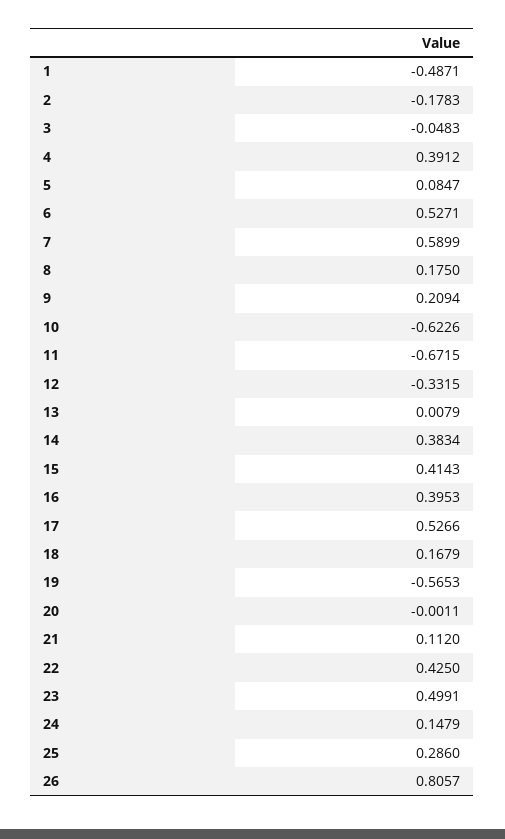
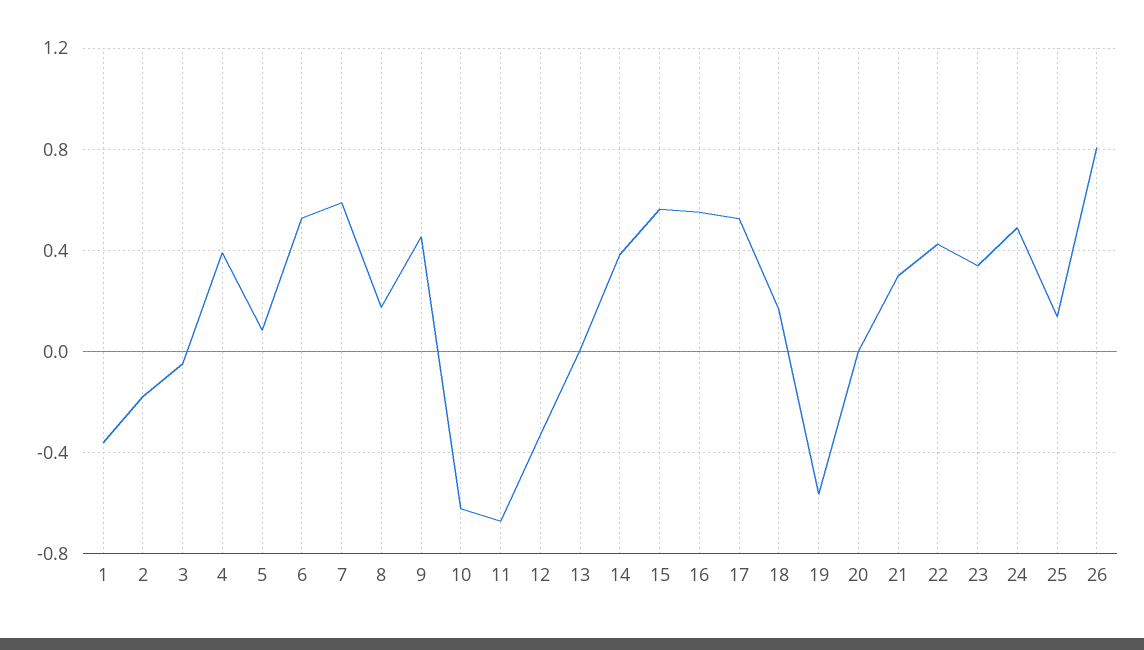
  {
-   "1": -0.4871,
+   "1": -0.35,
    "2": -0.1783,
    "3": -0.0483,
    "4": 0.3912,
    "5": 0.0847,
    "6": 0.5271,
    "7": 0.5899,
    "8": 0.175,
-   "9": 0.2094,
+   "9": 0.45,
    "10": -0.6226,
    "11": -0.6715,
    "12": -0.3315,
    "13": 0.0079,
    "14": 0.3834,
-   "15": 0.4143,
+   "15": 0.55,
-   "16": 0.3953,
+   "16": 0.55,
    "17": 0.5266,
    "18": 0.1679,
    "19": -0.5653,
    "20": -0.0011,
-   "21": 0.112,
+   "21": 0.3,
    "22": 0.425,
-   "23": 0.4991,
+   "23": 0.35,
-   "24": 0.1479,
+   "24": 0.5,
-   "25": 0.286,
+   "25": 0.15,
    "26": 0.8057
  }

